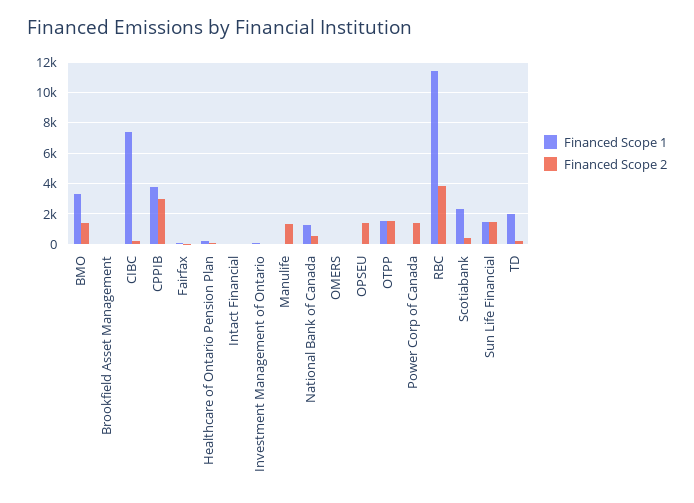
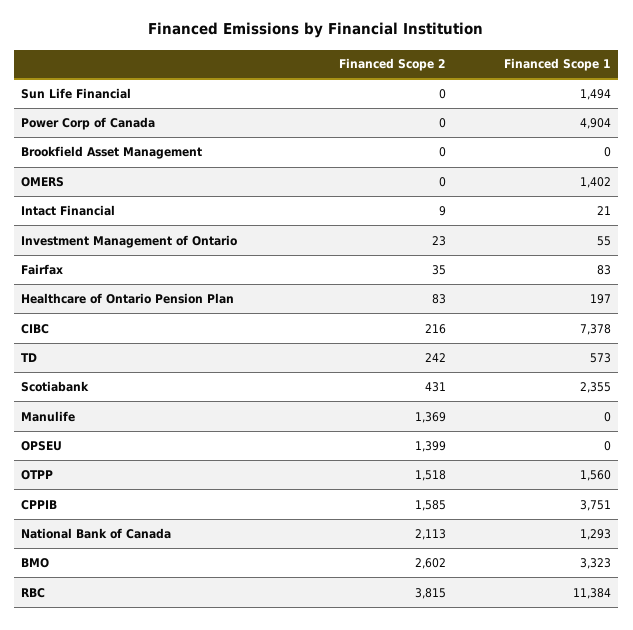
  {
    "Financed Scope 1": {
      "BMO": 3323,
      "Brookfield Asset Management": 0,
      "CIBC": 7378,
      "CPPIB": 3751,
      "Fairfax": 83,
      "Healthcare of Ontario Pension Plan": 197,
      "Intact Financial": 21,
      "Investment Management of Ontario": 55,
      "Manulife": 0,
      "National Bank of Canada": 1293,
-     "OMERS": 0,
+     "OMERS": 1402,
      "OPSEU": 0,
      "OTPP": 1560,
-     "Power Corp of Canada": 0,
+     "Power Corp of Canada": 4904,
      "RBC": 11384,
      "Scotiabank": 2355,
      "Sun Life Financial": 1494,
-     "TD": 2000
+     "TD": 573
    },
    "Financed Scope 2": {
-     "BMO": 1500,
+     "BMO": 2602,
      "Brookfield Asset Management": 0,
      "CIBC": 216,
-     "CPPIB": 3000,
+     "CPPIB": 1585,
      "Fairfax": 35,
      "Healthcare of Ontario Pension Plan": 83,
      "Intact Financial": 9,
      "Investment Management of Ontario": 23,
      "Manulife": 1369,
-     "National Bank of Canada": 500,
+     "National Bank of Canada": 2113,
      "OMERS": 0,
      "OPSEU": 1399,
      "OTPP": 1518,
-     "Power Corp of Canada": 1500,
+     "Power Corp of Canada": 0,
      "RBC": 3815,
      "Scotiabank": 431,
-     "Sun Life Financial": 1500,
+     "Sun Life Financial": 0,
      "TD": 242
    }
  }

